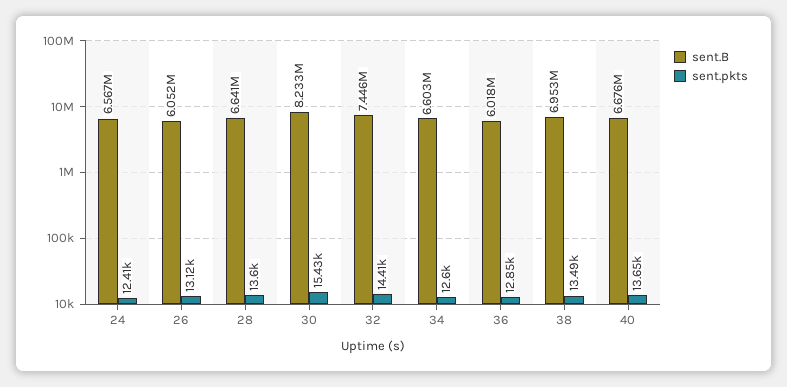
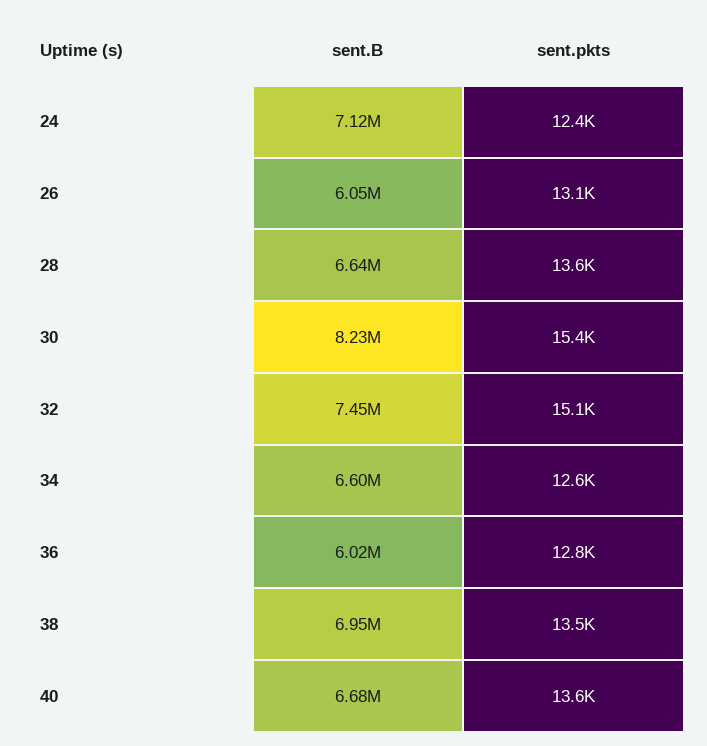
  {
    "sent.B": {
-     "24": 6567000,
+     "24": 7120000,
      "26": 6052000,
      "28": 6641000,
      "30": 8233000,
      "32": 7446000,
      "34": 6603000,
      "36": 6018000,
      "38": 6953000,
      "40": 6676000
    },
    "sent.pkts": {
      "24": 12410,
      "26": 13120,
      "28": 13600,
      "30": 15430,
-     "32": 14410,
+     "32": 15100,
      "34": 12600,
      "36": 12850,
      "38": 13490,
      "40": 13650
    }
  }

